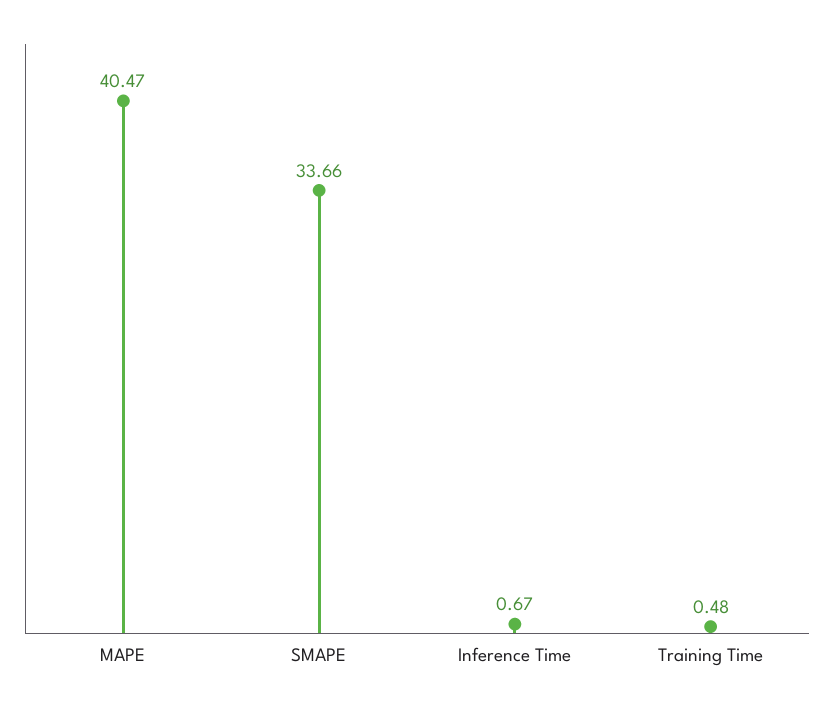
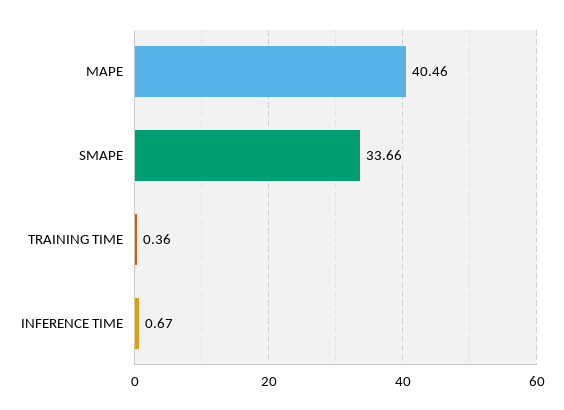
  {
-   "MAPE": 40.47,
+   "MAPE": 40.46,
    "SMAPE": 33.66,
    "Inference Time": 0.67,
-   "Training Time": 0.48
+   "Training Time": 0.36
  }

